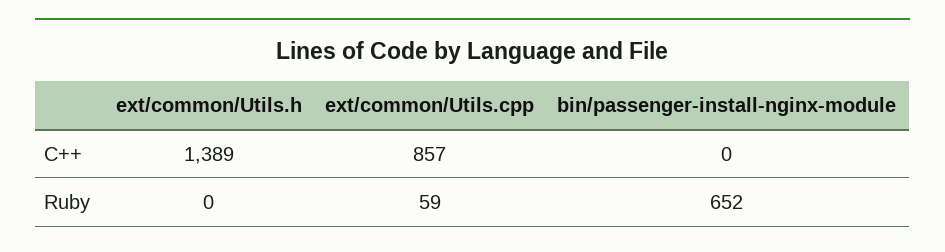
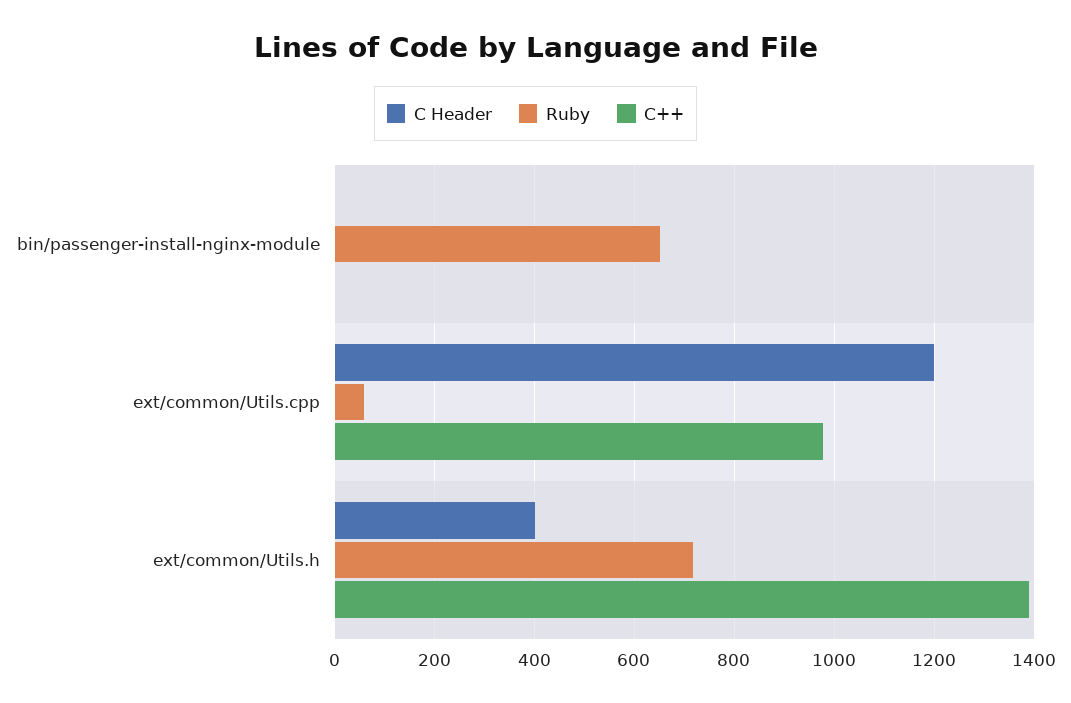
  {
    "C++": {
      "ext/common/Utils.h": 1389,
-     "ext/common/Utils.cpp": 857,
+     "ext/common/Utils.cpp": 980,
      "bin/passenger-install-nginx-module": 0
    },
    "Ruby": {
-     "ext/common/Utils.h": 0,
+     "ext/common/Utils.h": 720,
      "ext/common/Utils.cpp": 59,
      "bin/passenger-install-nginx-module": 652
-   }
+   },
+   "C Header": {
+     "bin/passenger-install-nginx-module": 0,
+     "ext/common/Utils.cpp": 1200,
+     "ext/common/Utils.h": 400
+   }
  }

